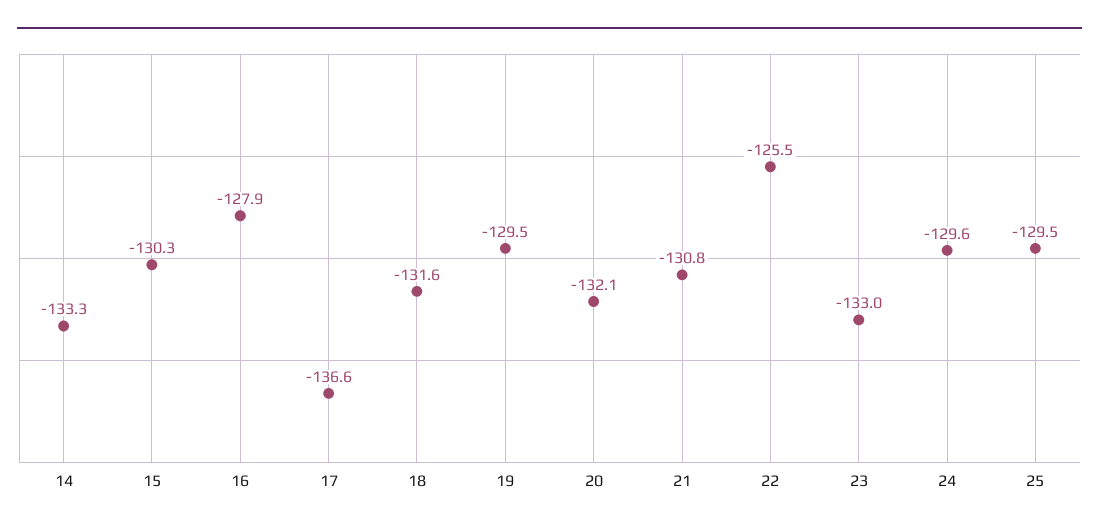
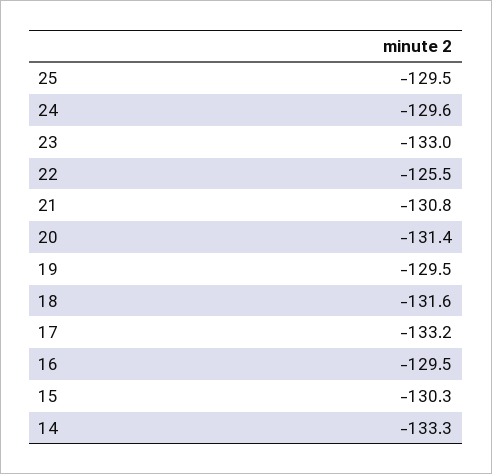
  {
    "14": -133.3,
    "15": -130.3,
-   "16": -127.9,
+   "16": -129.5,
-   "17": -136.6,
+   "17": -133.2,
    "18": -131.6,
    "19": -129.5,
-   "20": -132.1,
+   "20": -131.4,
    "21": -130.8,
    "22": -125.5,
    "23": -133,
    "24": -129.6,
    "25": -129.5
  }

